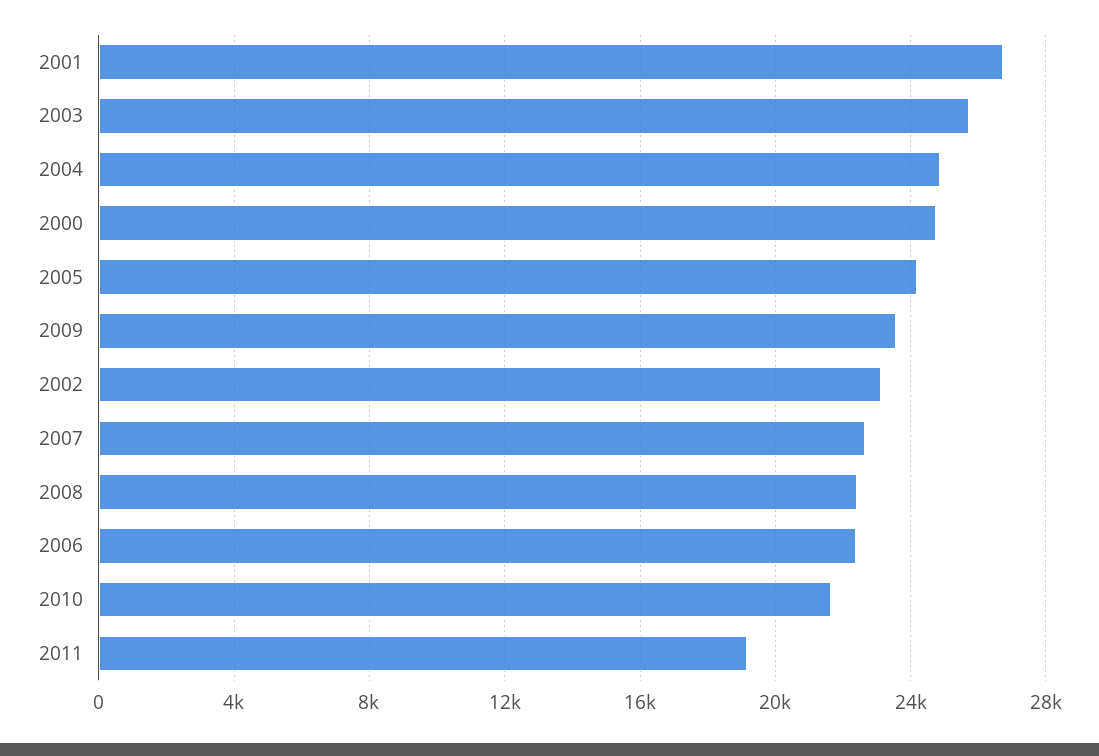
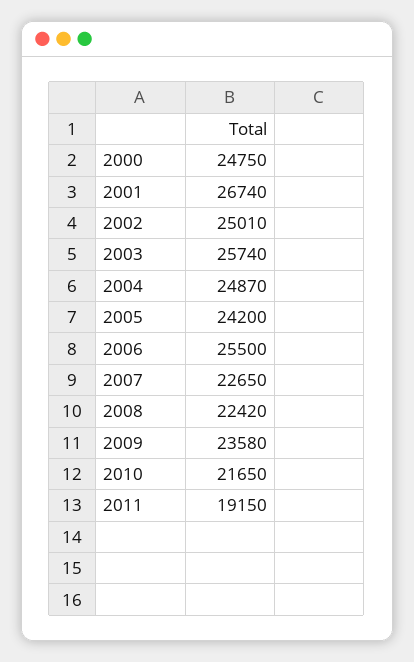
  {
    "2001": 26740,
    "2003": 25740,
    "2004": 24870,
    "2000": 24750,
    "2005": 24200,
    "2009": 23580,
-   "2002": 23000,
+   "2002": 25010,
    "2007": 22650,
    "2008": 22420,
-   "2006": 22500,
+   "2006": 25500,
    "2010": 21650,
    "2011": 19150
  }

